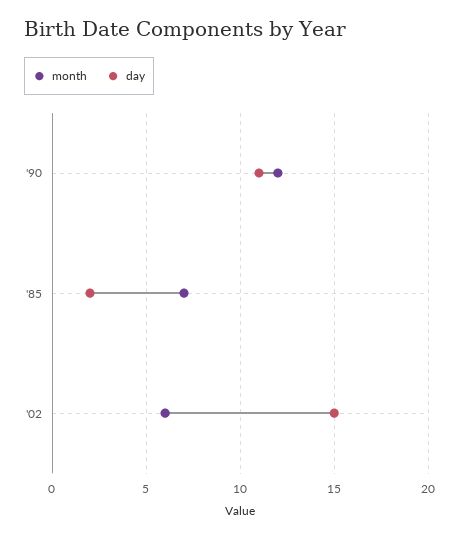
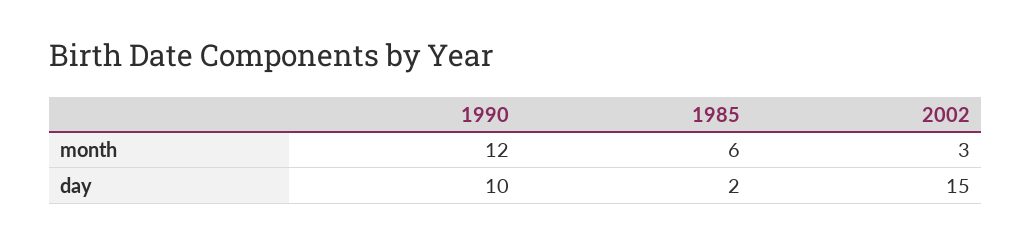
  {
    "month": {
      "'90": 12,
-     "'85": 7,
+     "'85": 6,
-     "'02": 6
+     "'02": 3
    },
    "day": {
-     "'90": 11,
+     "'90": 10,
      "'85": 2,
      "'02": 15
    }
  }

